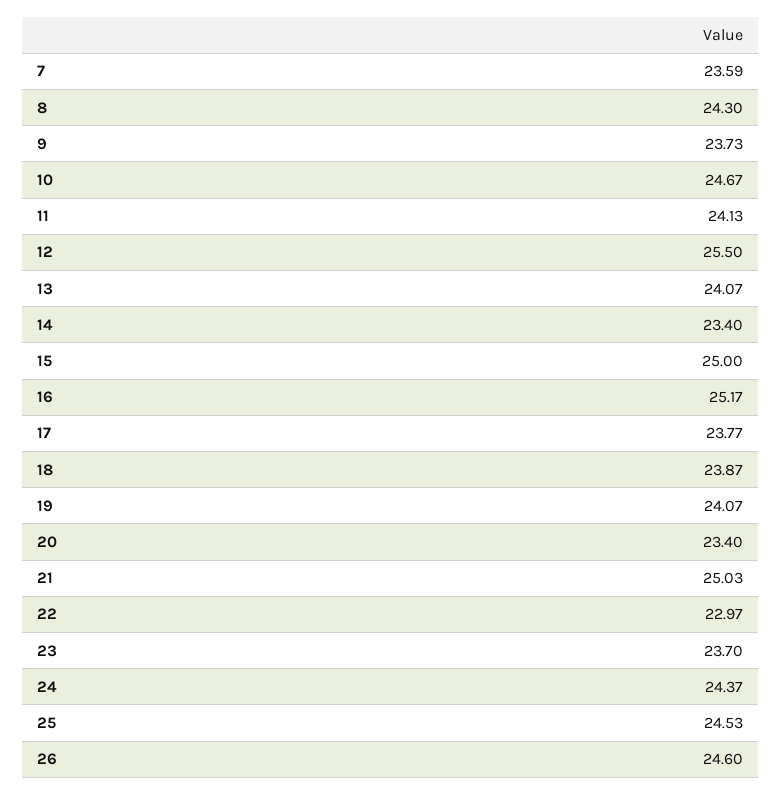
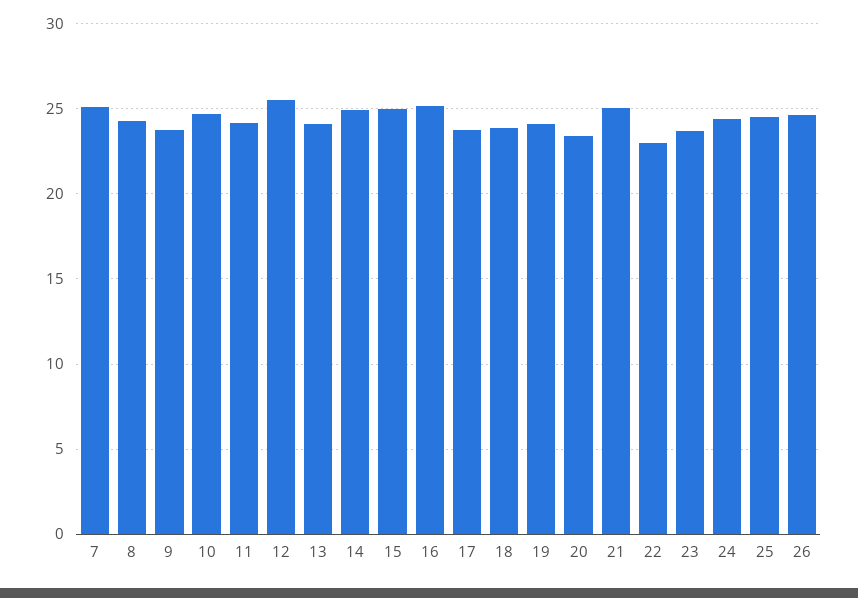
  {
-   "7": 23.59,
+   "7": 25,
    "8": 24.3,
    "9": 23.73,
    "10": 24.67,
    "11": 24.13,
    "12": 25.5,
    "13": 24.07,
-   "14": 23.4,
+   "14": 25,
    "15": 25,
    "16": 25.17,
    "17": 23.77,
    "18": 23.87,
    "19": 24.07,
    "20": 23.4,
    "21": 25.03,
    "22": 22.97,
    "23": 23.7,
    "24": 24.37,
    "25": 24.53,
    "26": 24.6
  }

